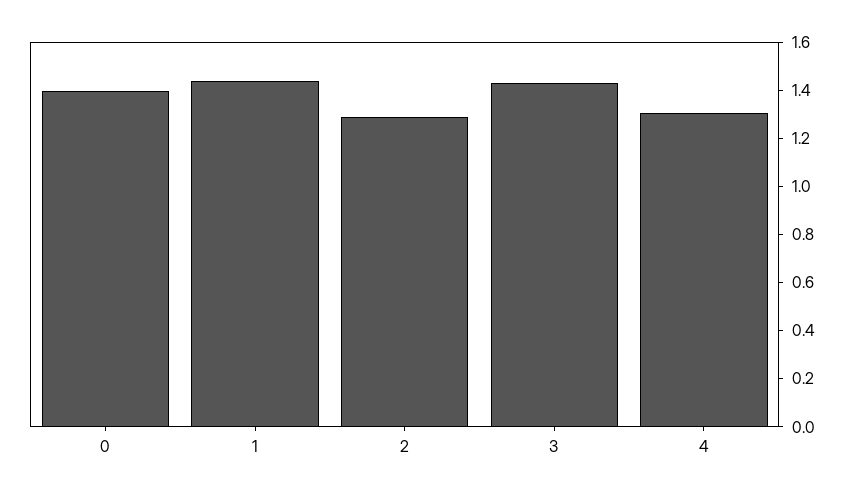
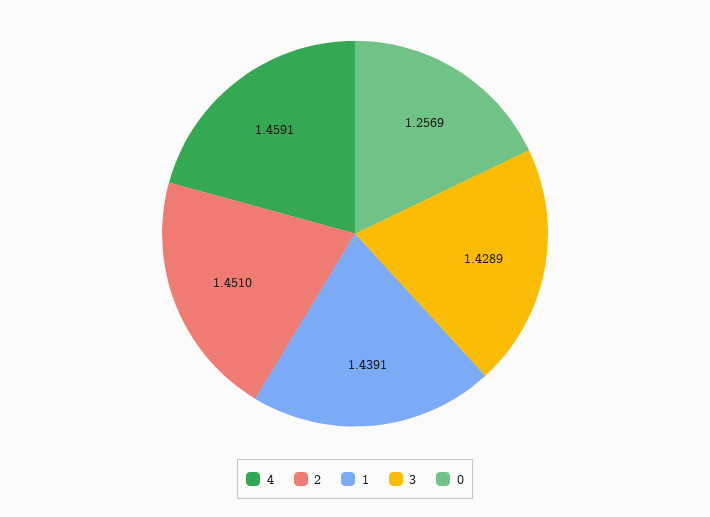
  {
-   "0": 1.4,
+   "0": 1.2569,
    "1": 1.4391,
-   "2": 1.3,
+   "2": 1.451,
    "3": 1.4289,
-   "4": 1.3
+   "4": 1.4591
  }

